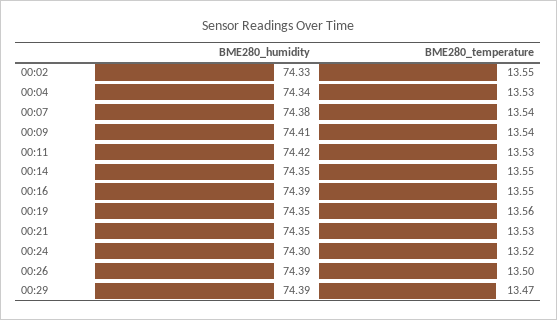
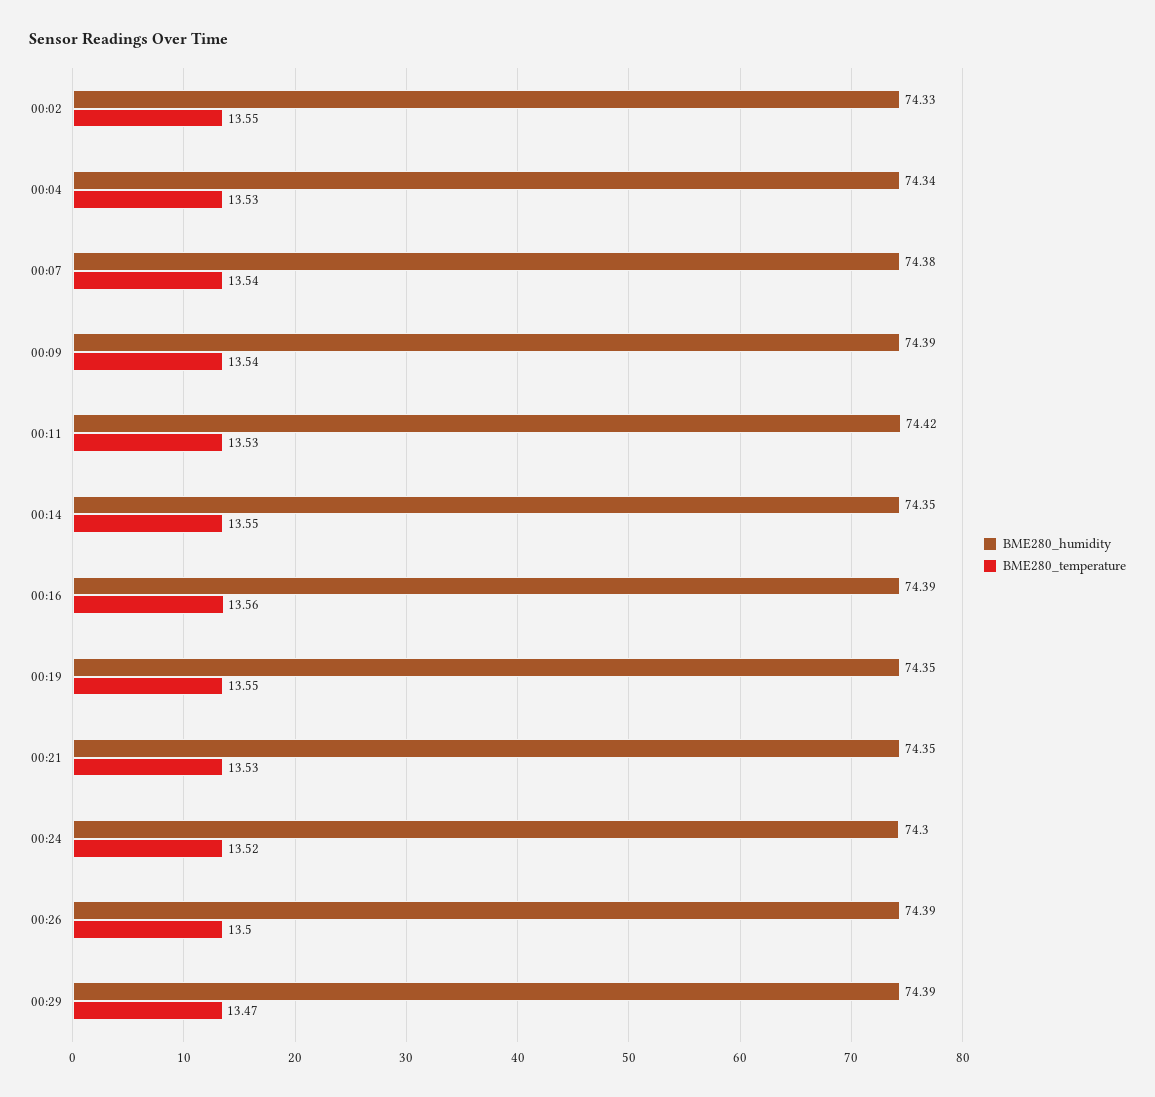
  {
    "BME280_humidity": {
      "00:02": 74.33,
      "00:04": 74.34,
      "00:07": 74.38,
-     "00:09": 74.41,
+     "00:09": 74.39,
      "00:11": 74.42,
      "00:14": 74.35,
      "00:16": 74.39,
      "00:19": 74.35,
      "00:21": 74.35,
      "00:24": 74.3,
      "00:26": 74.39,
      "00:29": 74.39
    },
    "BME280_temperature": {
      "00:02": 13.55,
      "00:04": 13.53,
      "00:07": 13.54,
      "00:09": 13.54,
      "00:11": 13.53,
      "00:14": 13.55,
-     "00:16": 13.55,
+     "00:16": 13.56,
-     "00:19": 13.56,
+     "00:19": 13.55,
      "00:21": 13.53,
      "00:24": 13.52,
      "00:26": 13.5,
      "00:29": 13.47
    }
  }

